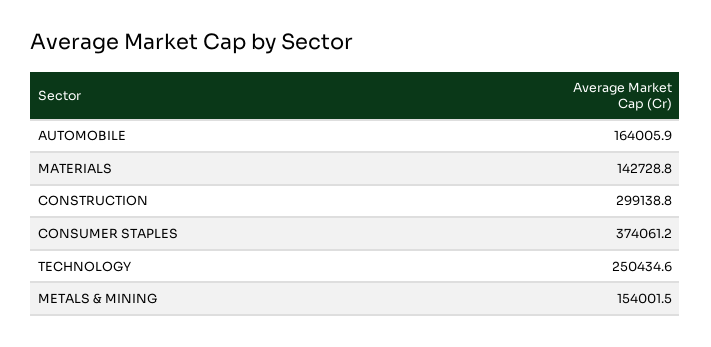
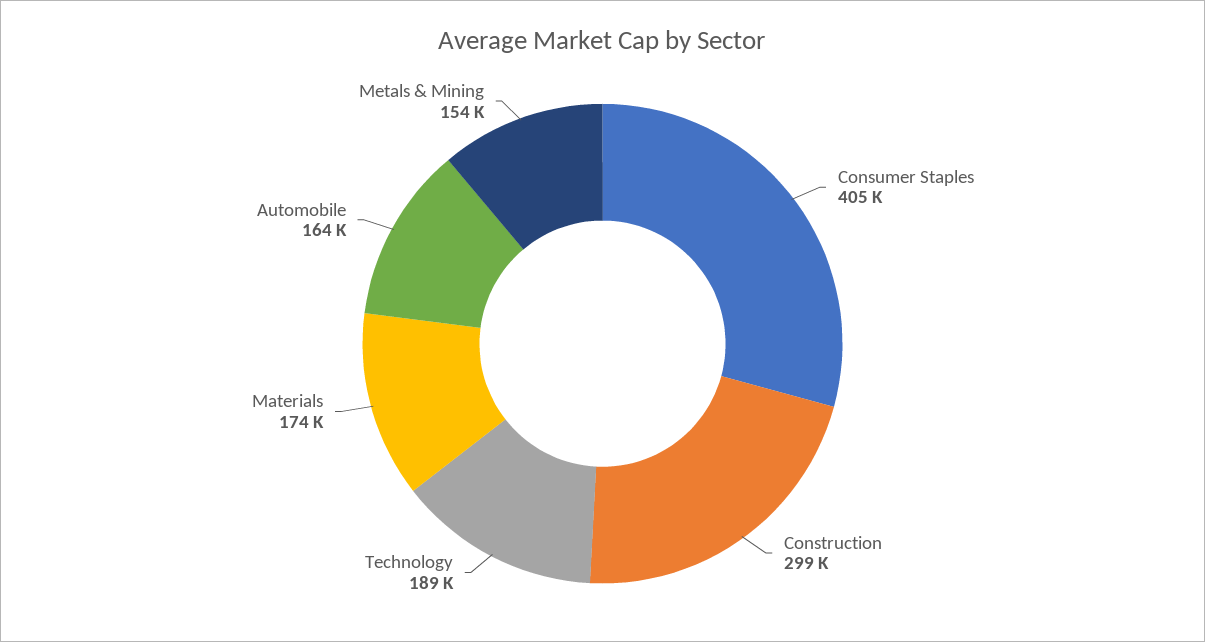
  {
    "AUTOMOBILE": 164005.9,
-   "MATERIALS": 142728.8,
+   "MATERIALS": 174000,
    "CONSTRUCTION": 299138.8,
-   "CONSUMER STAPLES": 374061.2,
+   "CONSUMER STAPLES": 405000,
-   "TECHNOLOGY": 250434.6,
+   "TECHNOLOGY": 189000,
    "METALS & MINING": 154001.5
  }

